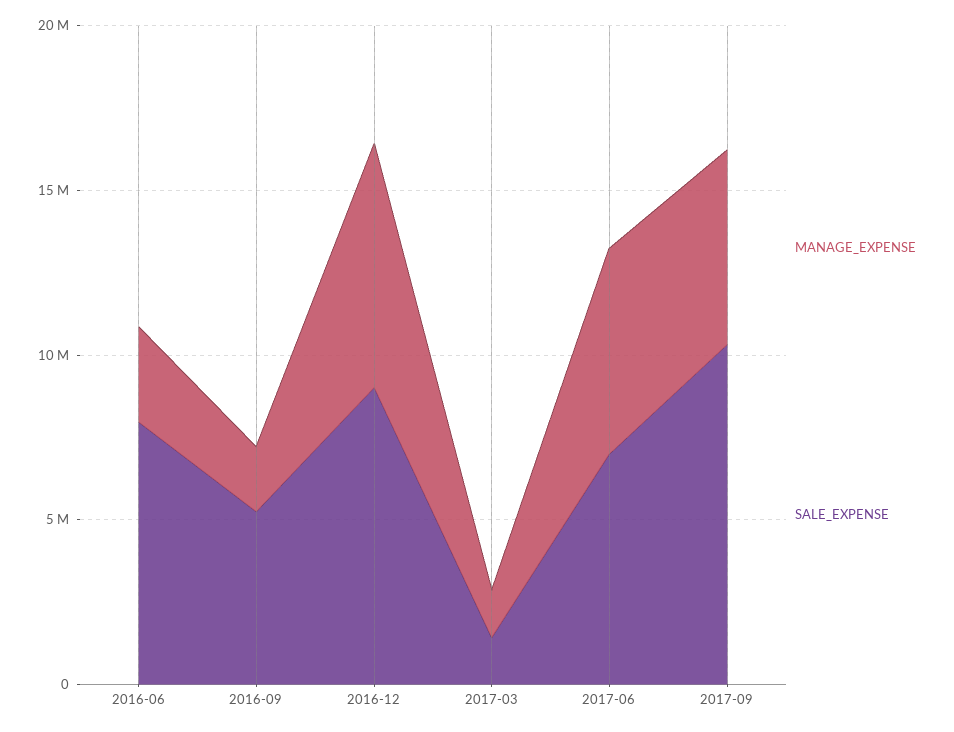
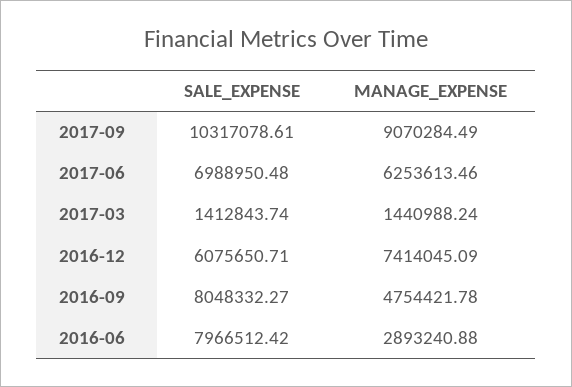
  {
    "MANAGE_EXPENSE": {
      "2016-06": 2893240.88,
-     "2016-09": 2000000,
+     "2016-09": 4754421.78,
      "2016-12": 7414045.09,
      "2017-03": 1440988.24,
      "2017-06": 6253613.46,
-     "2017-09": 6000000
+     "2017-09": 9070284.49
    },
    "SALE_EXPENSE": {
      "2016-06": 7966512.42,
-     "2016-09": 5000000,
+     "2016-09": 8048332.27,
-     "2016-12": 9000000,
+     "2016-12": 6075650.71,
      "2017-03": 1412843.74,
      "2017-06": 6988950.48,
      "2017-09": 10317078.61
    }
  }

